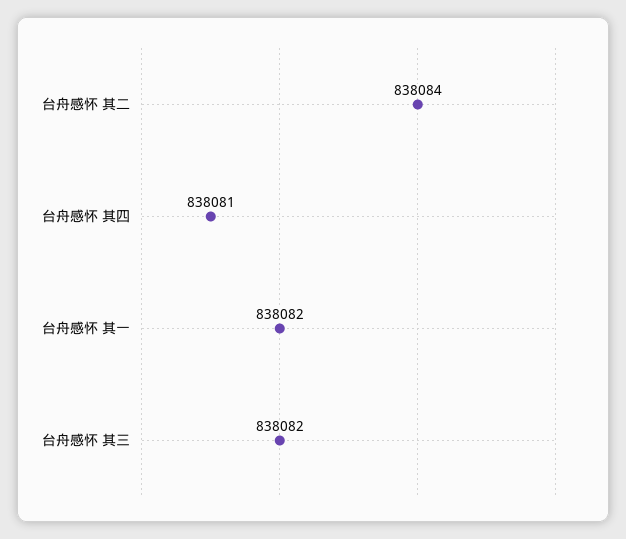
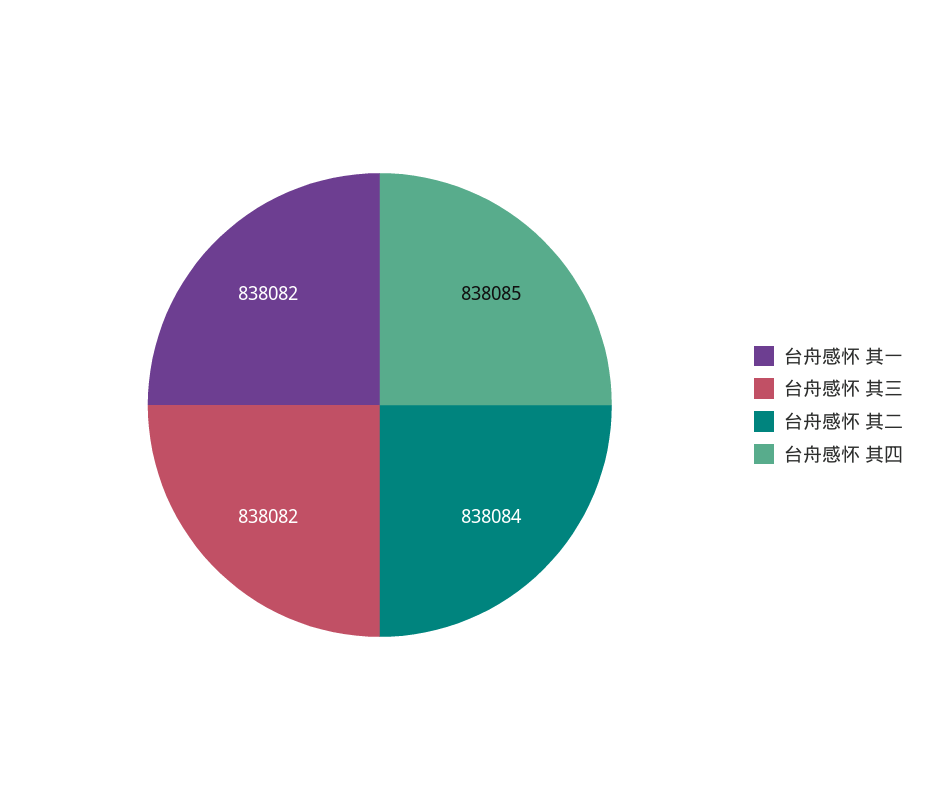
  {
    "台舟感怀 其二": 838084,
-   "台舟感怀 其四": 838081,
+   "台舟感怀 其四": 838085,
    "台舟感怀 其一": 838082,
    "台舟感怀 其三": 838082
  }

